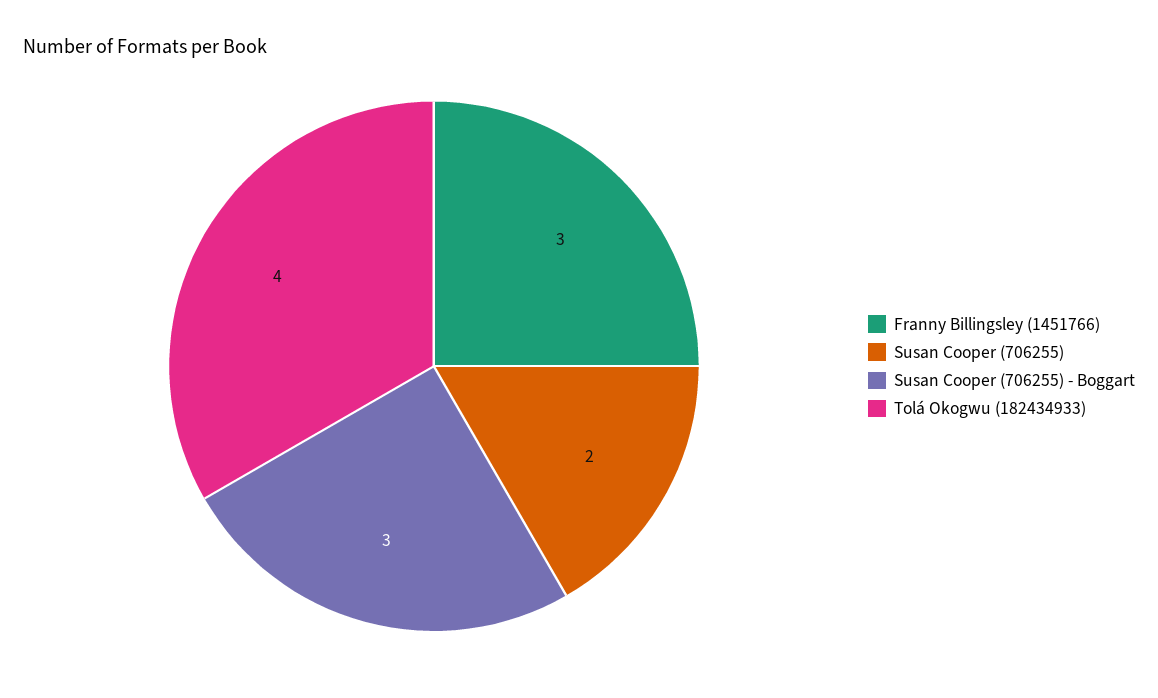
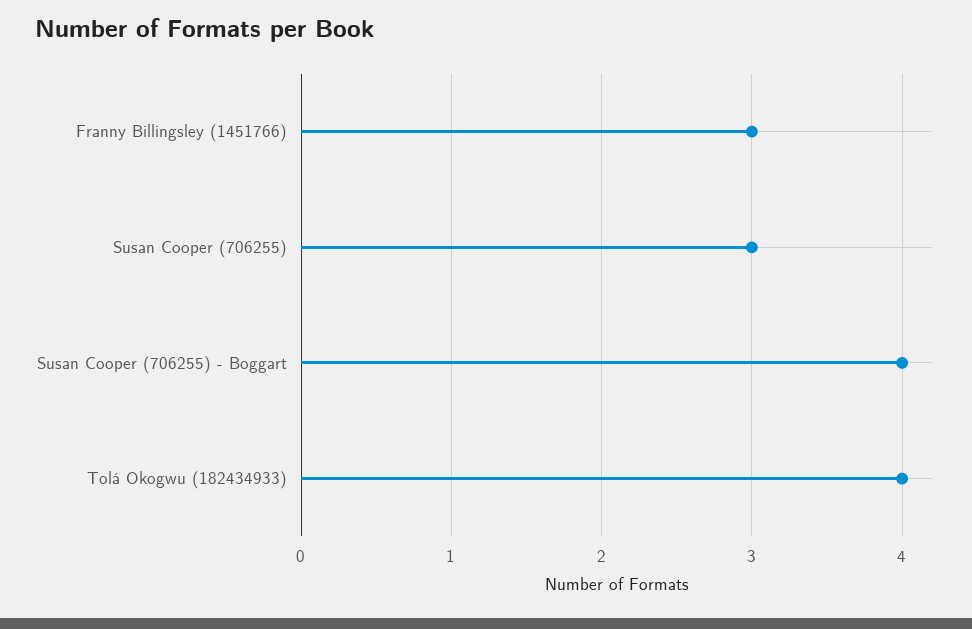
  {
    "Franny Billingsley (1451766)": 3,
-   "Susan Cooper (706255)": 2,
+   "Susan Cooper (706255)": 3,
-   "Susan Cooper (706255) - Boggart": 3,
+   "Susan Cooper (706255) - Boggart": 4,
    "Tolá Okogwu (182434933)": 4
  }

